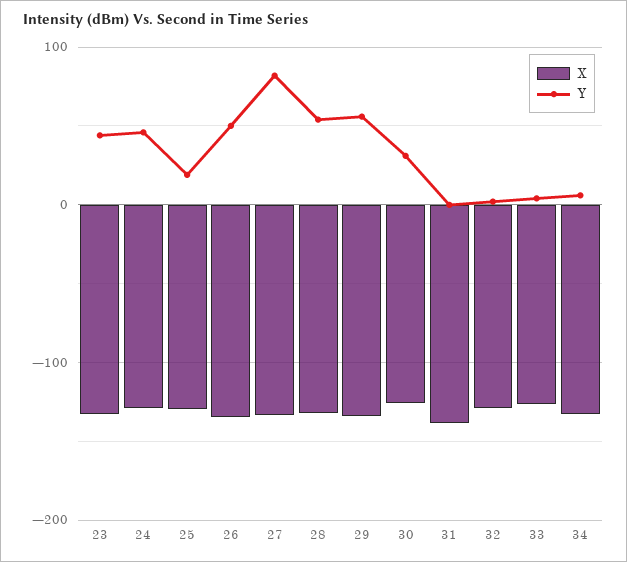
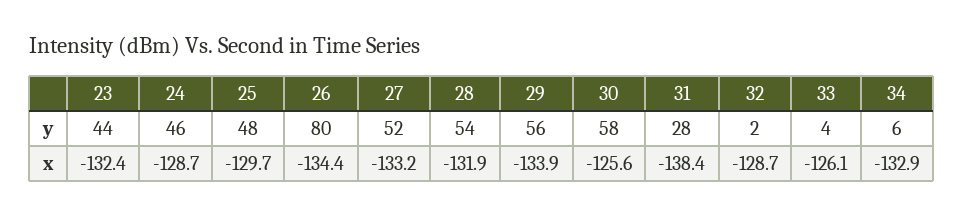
  {
    "X": {
      "23": -132.4,
      "24": -128.7,
      "25": -129.7,
      "26": -134.4,
      "27": -133.2,
      "28": -131.9,
      "29": -133.9,
      "30": -125.6,
      "31": -138.4,
      "32": -128.7,
      "33": -126.1,
      "34": -132.9
    },
    "Y": {
      "23": 44,
      "24": 46,
-     "25": 20,
+     "25": 48,
-     "26": 50,
+     "26": 80,
-     "27": 80,
+     "27": 52,
      "28": 54,
      "29": 56,
-     "30": 30,
+     "30": 58,
-     "31": 0,
+     "31": 28,
      "32": 2,
      "33": 4,
      "34": 6
    }
  }

